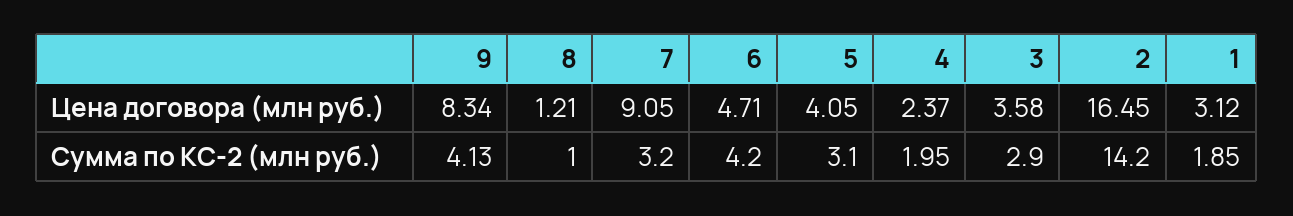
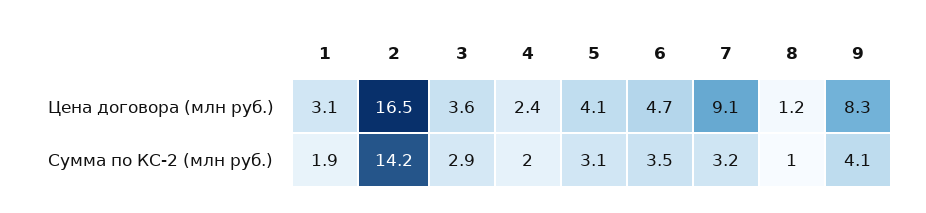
  {
    "9": {
      "Цена договора (млн руб.)": 8.34,
      "Сумма по КС-2 (млн руб.)": 4.13
    },
    "8": {
      "Цена договора (млн руб.)": 1.21,
      "Сумма по КС-2 (млн руб.)": 1
    },
    "7": {
      "Цена договора (млн руб.)": 9.05,
      "Сумма по КС-2 (млн руб.)": 3.2
    },
    "6": {
      "Цена договора (млн руб.)": 4.71,
-     "Сумма по КС-2 (млн руб.)": 4.2
+     "Сумма по КС-2 (млн руб.)": 3.5
    },
    "5": {
      "Цена договора (млн руб.)": 4.05,
      "Сумма по КС-2 (млн руб.)": 3.1
    },
    "4": {
      "Цена договора (млн руб.)": 2.37,
      "Сумма по КС-2 (млн руб.)": 1.95
    },
    "3": {
      "Цена договора (млн руб.)": 3.58,
      "Сумма по КС-2 (млн руб.)": 2.9
    },
    "2": {
      "Цена договора (млн руб.)": 16.45,
      "Сумма по КС-2 (млн руб.)": 14.2
    },
    "1": {
      "Цена договора (млн руб.)": 3.12,
      "Сумма по КС-2 (млн руб.)": 1.85
    }
  }

